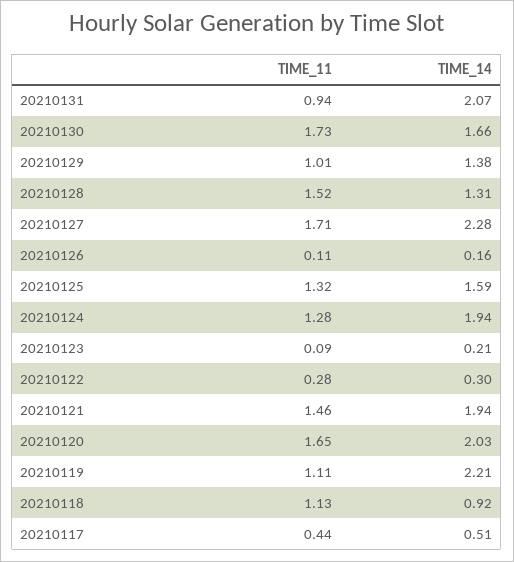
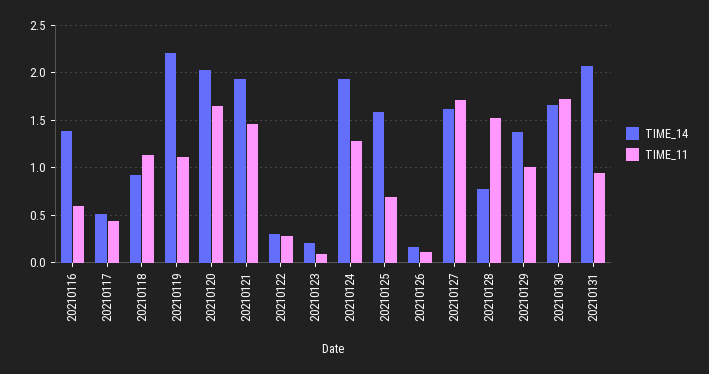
  {
    "TIME_11": {
      "20210131": 0.94,
      "20210130": 1.73,
      "20210129": 1.01,
      "20210128": 1.52,
      "20210127": 1.71,
      "20210126": 0.11,
-     "20210125": 1.32,
+     "20210125": 0.7,
      "20210124": 1.28,
      "20210123": 0.09,
      "20210122": 0.28,
      "20210121": 1.46,
      "20210120": 1.65,
      "20210119": 1.11,
      "20210118": 1.13,
-     "20210117": 0.44
+     "20210117": 0.44,
+     "20210116": 0.6
    },
    "TIME_14": {
      "20210131": 2.07,
      "20210130": 1.66,
      "20210129": 1.38,
-     "20210128": 1.31,
+     "20210128": 0.8,
-     "20210127": 2.28,
+     "20210127": 1.6,
      "20210126": 0.16,
      "20210125": 1.59,
      "20210124": 1.94,
      "20210123": 0.21,
      "20210122": 0.3,
      "20210121": 1.94,
      "20210120": 2.03,
      "20210119": 2.21,
      "20210118": 0.92,
-     "20210117": 0.51
+     "20210117": 0.51,
+     "20210116": 1.4
    }
  }

